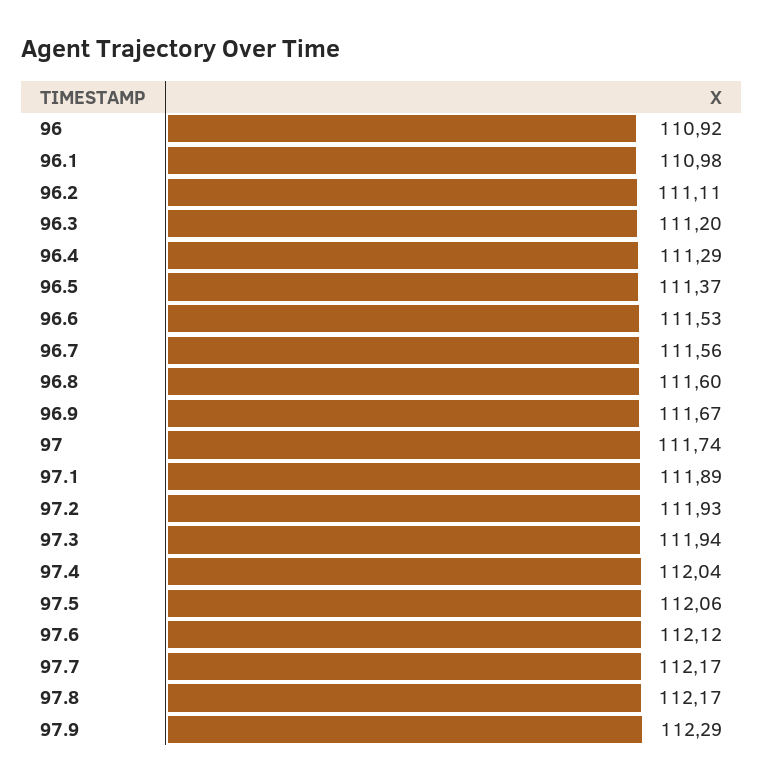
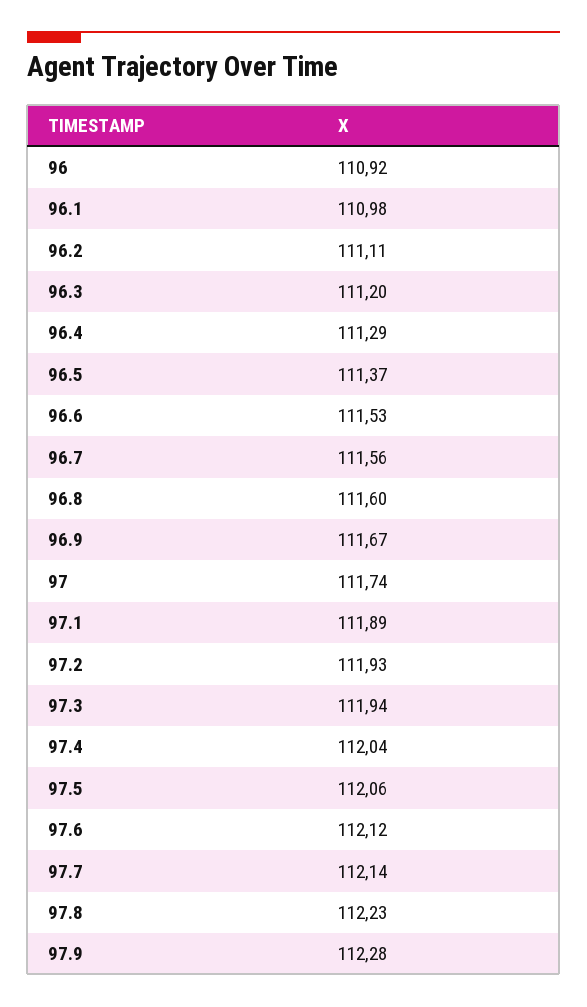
  {
    "96": 110.92,
    "96.1": 110.98,
    "96.2": 111.11,
    "96.3": 111.2,
    "96.4": 111.29,
    "96.5": 111.37,
    "96.6": 111.53,
    "96.7": 111.56,
    "96.8": 111.6,
    "96.9": 111.67,
    "97": 111.74,
    "97.1": 111.89,
    "97.2": 111.93,
    "97.3": 111.94,
    "97.4": 112.04,
    "97.5": 112.06,
    "97.6": 112.12,
-   "97.7": 112.17,
+   "97.7": 112.14,
-   "97.8": 112.17,
+   "97.8": 112.23,
-   "97.9": 112.29
+   "97.9": 112.28
  }

